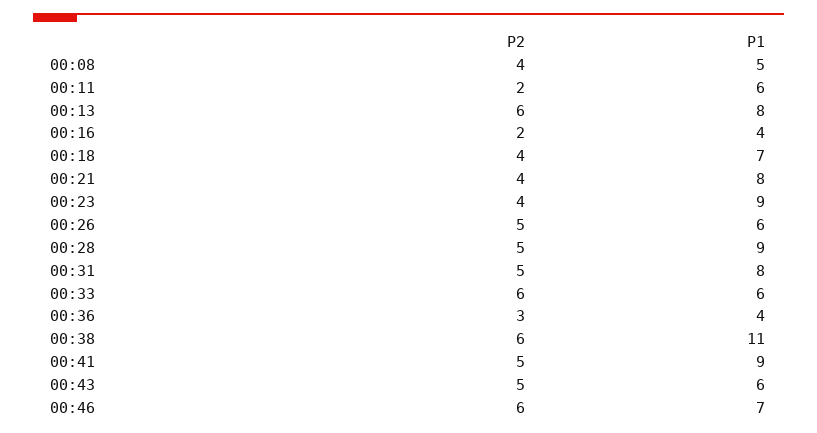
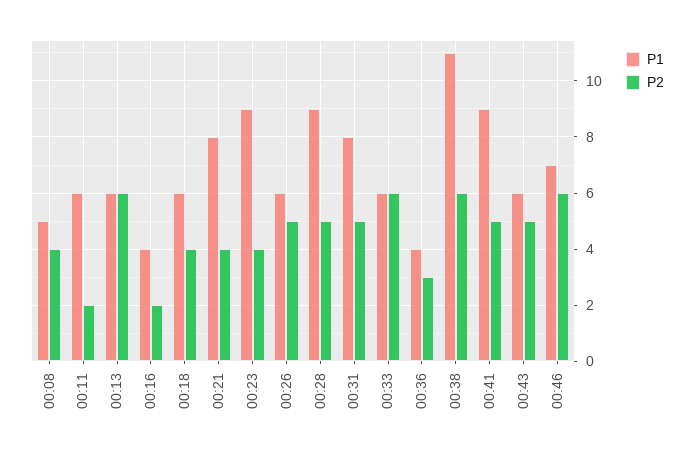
  {
    "P2": {
      "00:08": 4,
      "00:11": 2,
      "00:13": 6,
      "00:16": 2,
      "00:18": 4,
      "00:21": 4,
      "00:23": 4,
      "00:26": 5,
      "00:28": 5,
      "00:31": 5,
      "00:33": 6,
      "00:36": 3,
      "00:38": 6,
      "00:41": 5,
      "00:43": 5,
      "00:46": 6
    },
    "P1": {
      "00:08": 5,
      "00:11": 6,
-     "00:13": 8,
+     "00:13": 6,
      "00:16": 4,
-     "00:18": 7,
+     "00:18": 6,
      "00:21": 8,
      "00:23": 9,
      "00:26": 6,
      "00:28": 9,
      "00:31": 8,
      "00:33": 6,
      "00:36": 4,
      "00:38": 11,
      "00:41": 9,
      "00:43": 6,
      "00:46": 7
    }
  }

